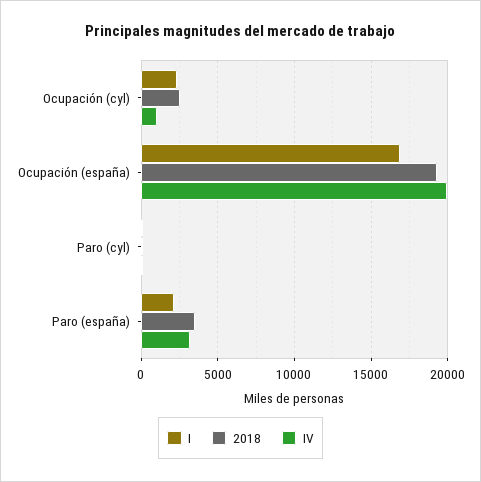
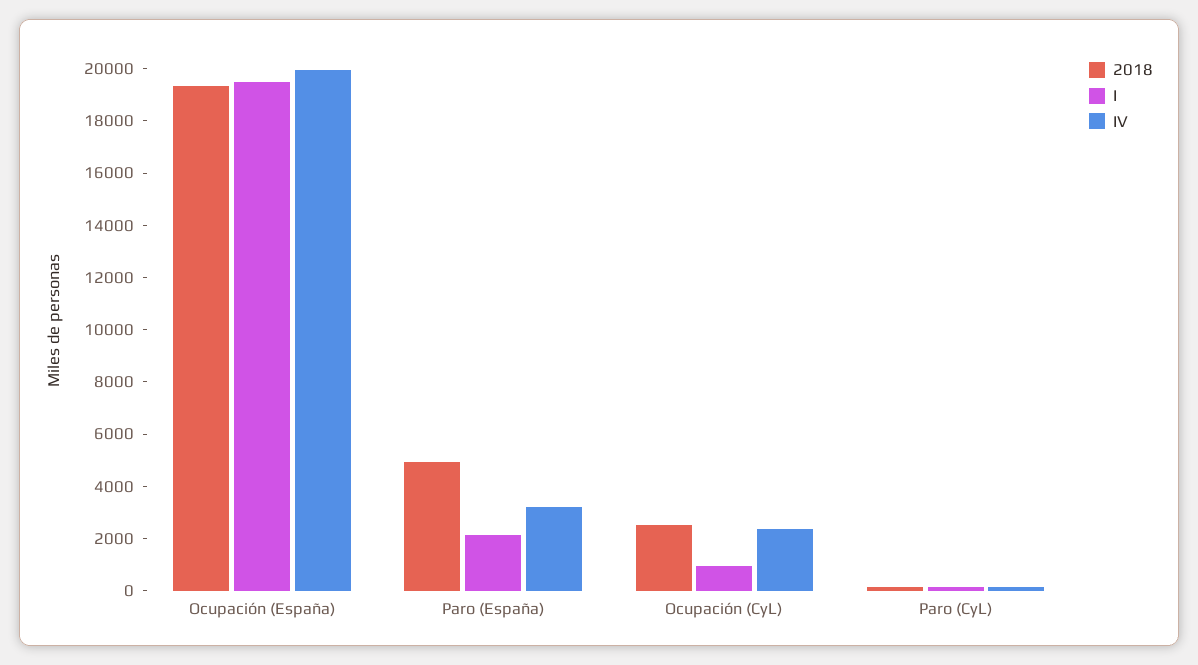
  {
    "I": {
-     "Ocupación (cyl)": 2500,
+     "Ocupación (cyl)": 1000,
-     "Ocupación (españa)": 17000,
+     "Ocupación (españa)": 19500,
      "Paro (cyl)": 0,
      "Paro (españa)": 2000
    },
    "2018": {
      "Ocupación (cyl)": 2500,
      "Ocupación (españa)": 19500,
      "Paro (cyl)": 0,
-     "Paro (españa)": 3500
+     "Paro (españa)": 5000
    },
    "IV": {
-     "Ocupación (cyl)": 1000,
+     "Ocupación (cyl)": 2500,
      "Ocupación (españa)": 20000,
      "Paro (cyl)": 0,
      "Paro (españa)": 3000
    }
  }

